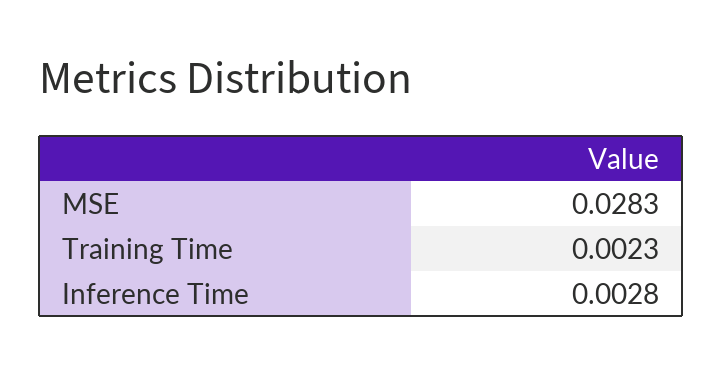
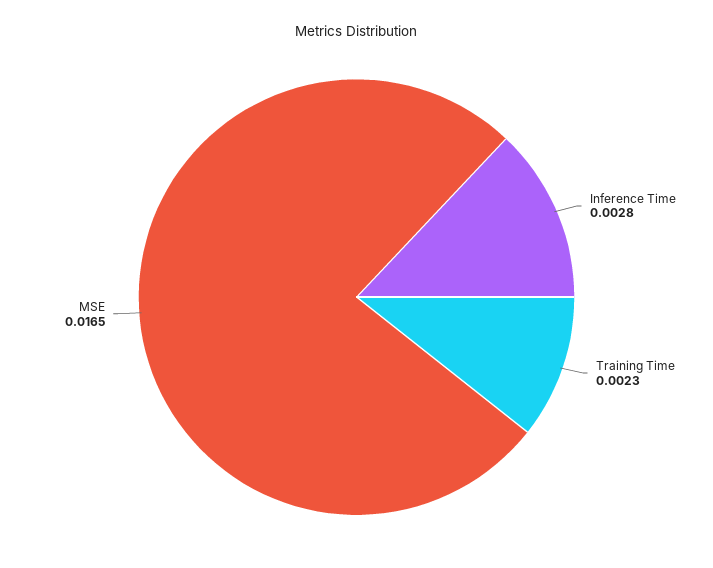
  {
-   "MSE": 0.0283,
+   "MSE": 0.0165,
    "Training Time": 0.0023,
    "Inference Time": 0.0028
  }

